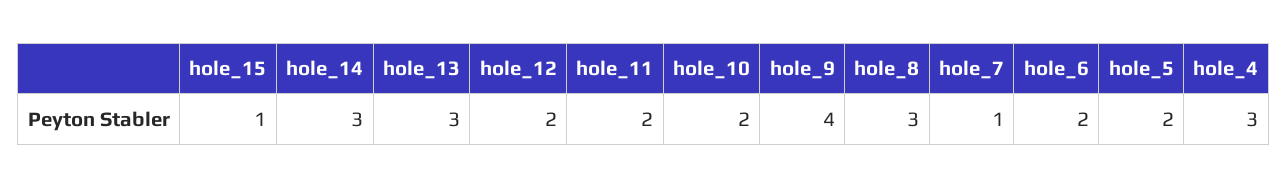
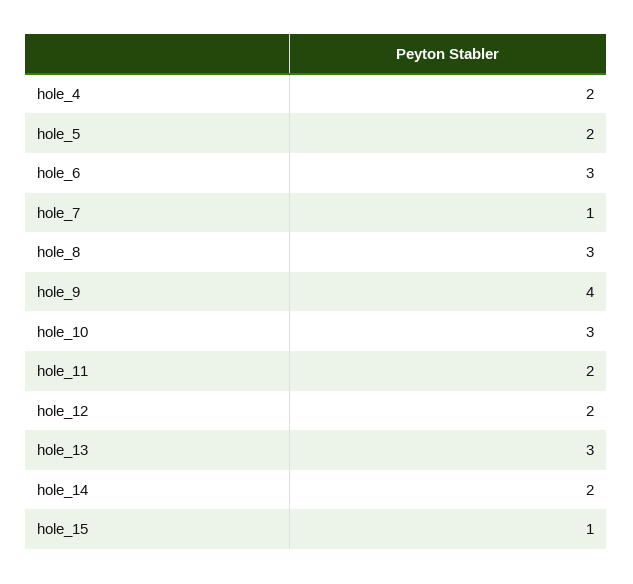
  {
    "hole_15": 1,
-   "hole_14": 3,
+   "hole_14": 2,
    "hole_13": 3,
    "hole_12": 2,
    "hole_11": 2,
-   "hole_10": 2,
+   "hole_10": 3,
    "hole_9": 4,
    "hole_8": 3,
    "hole_7": 1,
-   "hole_6": 2,
+   "hole_6": 3,
    "hole_5": 2,
-   "hole_4": 3
+   "hole_4": 2
  }

